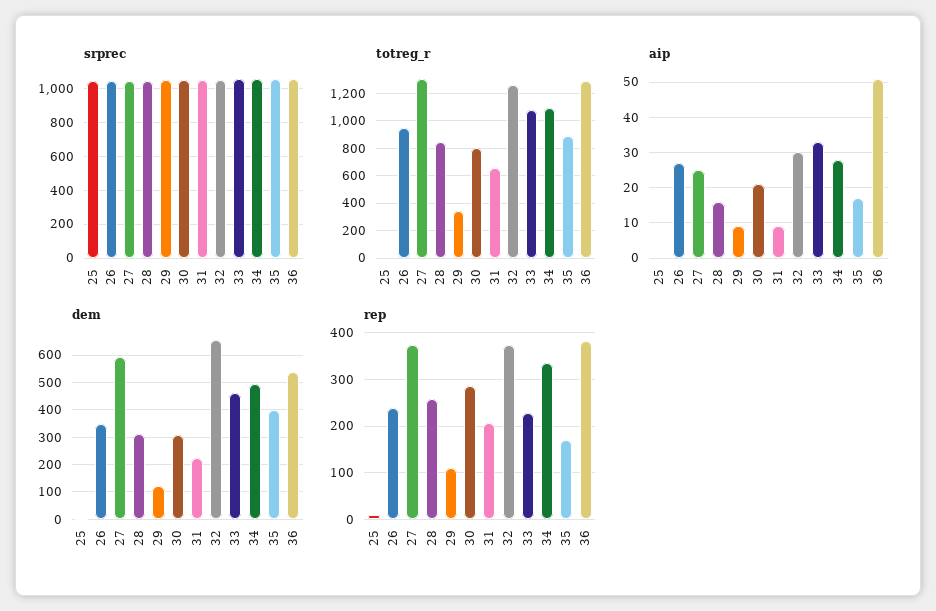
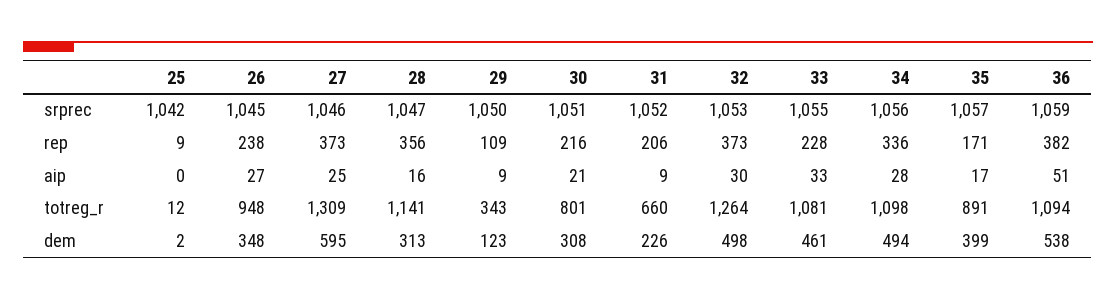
  {
    "srprec": {
      "25": 1042,
      "26": 1045,
      "27": 1046,
      "28": 1047,
      "29": 1050,
      "30": 1051,
      "31": 1052,
      "32": 1053,
      "33": 1055,
      "34": 1056,
      "35": 1057,
      "36": 1059
    },
    "totreg_r": {
      "25": 12,
      "26": 948,
      "27": 1309,
-     "28": 850,
+     "28": 1141,
      "29": 343,
      "30": 801,
      "31": 660,
      "32": 1264,
      "33": 1081,
      "34": 1098,
      "35": 891,
-     "36": 1300
+     "36": 1094
    },
    "aip": {
      "25": 0,
      "26": 27,
      "27": 25,
      "28": 16,
      "29": 9,
      "30": 21,
      "31": 9,
      "32": 30,
      "33": 33,
      "34": 28,
      "35": 17,
      "36": 51
    },
    "dem": {
      "25": 2,
      "26": 348,
      "27": 595,
      "28": 313,
      "29": 123,
      "30": 308,
      "31": 226,
-     "32": 650,
+     "32": 498,
      "33": 461,
      "34": 494,
      "35": 399,
      "36": 538
    },
    "rep": {
      "25": 9,
      "26": 238,
      "27": 373,
-     "28": 260,
+     "28": 356,
      "29": 109,
-     "30": 280,
+     "30": 216,
      "31": 206,
      "32": 373,
      "33": 228,
      "34": 336,
      "35": 171,
      "36": 382
    }
  }

